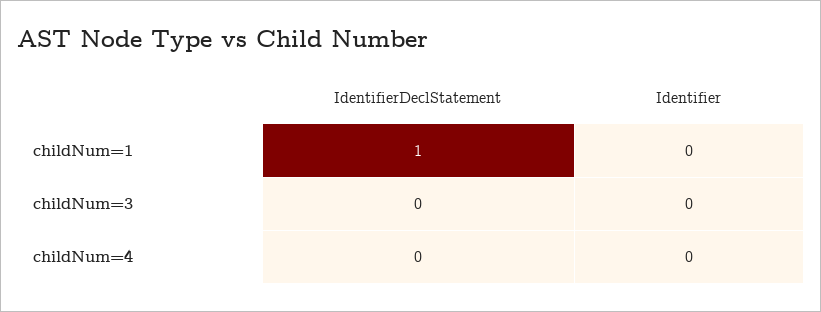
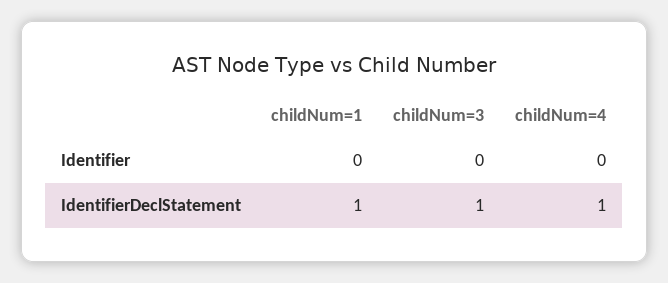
  {
    "IdentifierDeclStatement": {
      "childNum=1": 1,
-     "childNum=3": 0,
+     "childNum=3": 1,
-     "childNum=4": 0
+     "childNum=4": 1
    },
    "Identifier": {
      "childNum=1": 0,
      "childNum=3": 0,
      "childNum=4": 0
    }
  }

